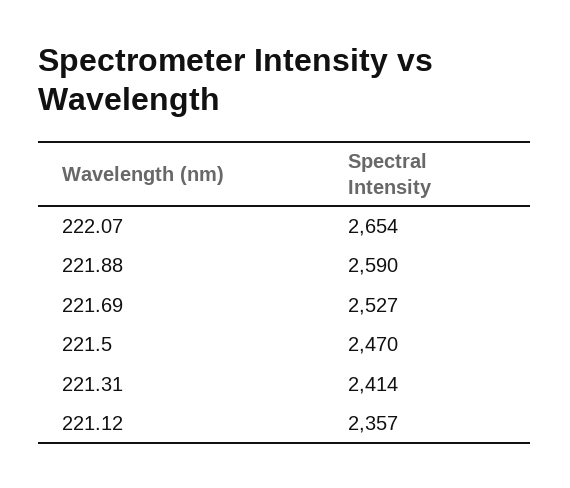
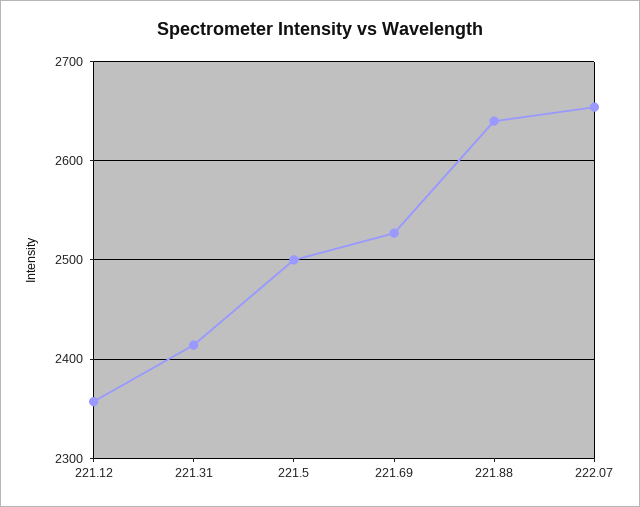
  {
    "222.07": 2654,
-   "221.88": 2590,
+   "221.88": 2640,
    "221.69": 2527,
-   "221.5": 2470,
+   "221.5": 2500,
    "221.31": 2414,
    "221.12": 2357
  }

